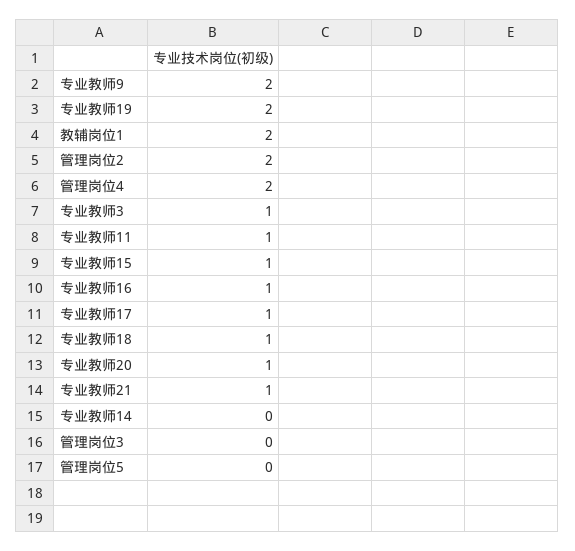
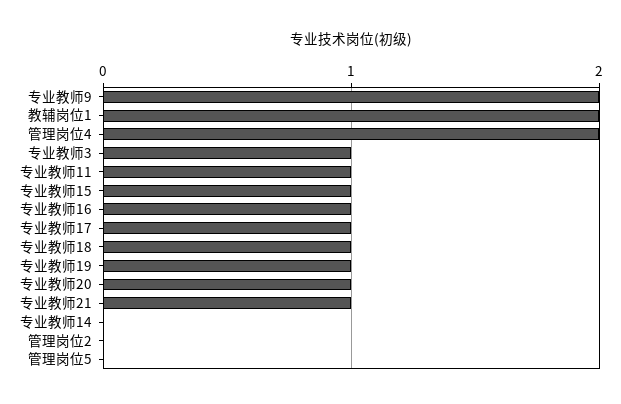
  {
    "专业教师9": 2,
-   "专业教师19": 2,
+   "专业教师19": 1,
    "教辅岗位1": 2,
-   "管理岗位2": 2,
+   "管理岗位2": 0,
    "管理岗位4": 2,
    "专业教师3": 1,
    "专业教师11": 1,
    "专业教师15": 1,
    "专业教师16": 1,
    "专业教师17": 1,
    "专业教师18": 1,
    "专业教师20": 1,
    "专业教师21": 1,
    "专业教师14": 0,
-   "管理岗位3": 0,
    "管理岗位5": 0
  }

